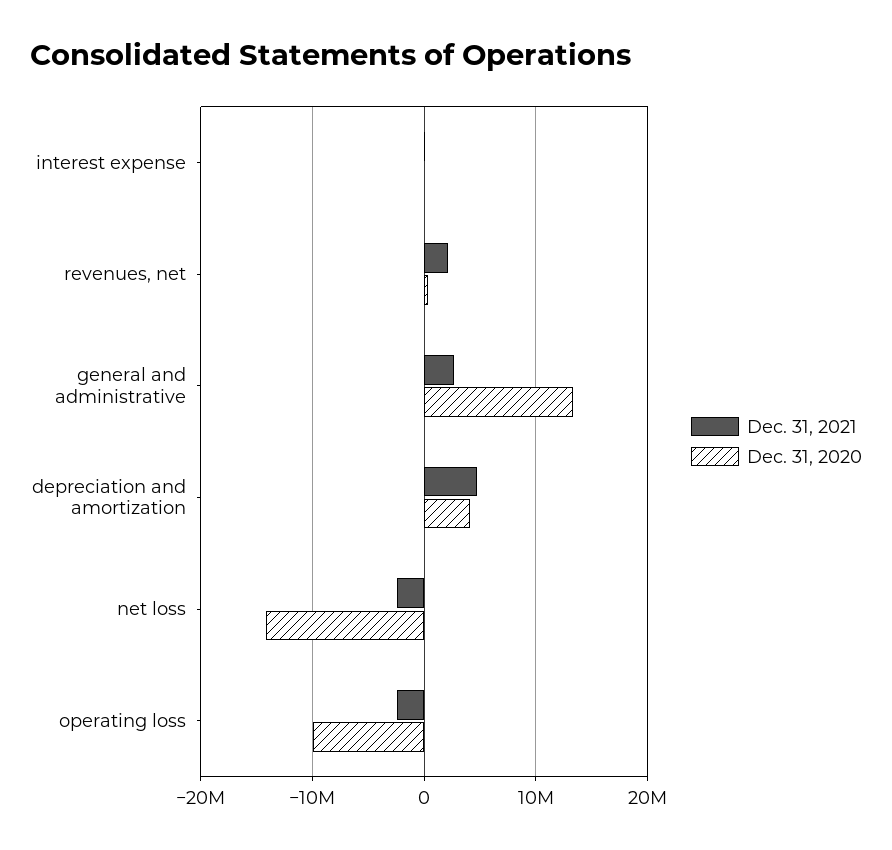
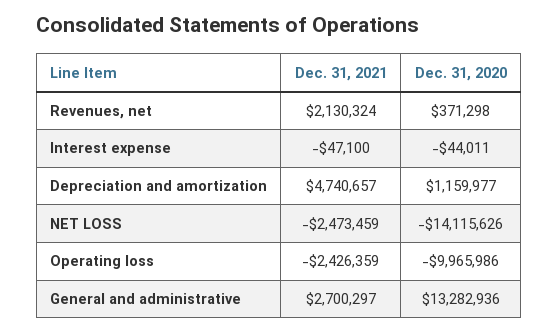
  {
    "Dec. 31, 2021": {
      "interest expense": -47100,
      "revenues, net": 2130324,
      "general and administrative": 2700297,
      "depreciation and amortization": 4740657,
      "net loss": -2473459,
      "operating loss": -2426359
    },
    "Dec. 31, 2020": {
      "interest expense": -44011,
      "revenues, net": 371298,
      "general and administrative": 13282936,
-     "depreciation and amortization": 4000000,
+     "depreciation and amortization": 1159977,
      "net loss": -14115626,
      "operating loss": -9965986
    }
  }

